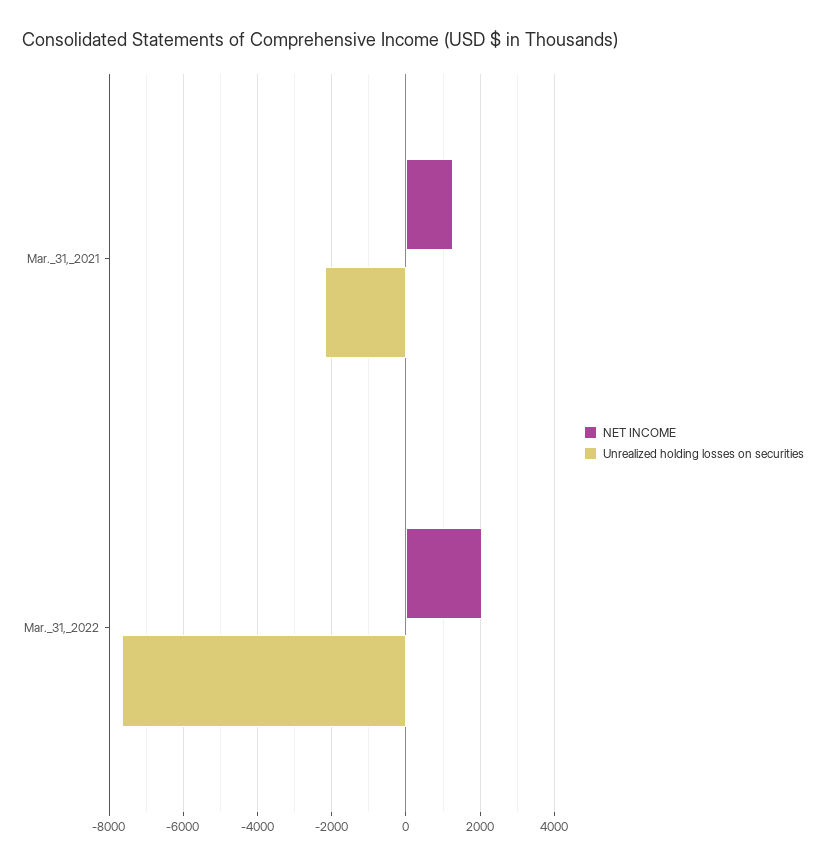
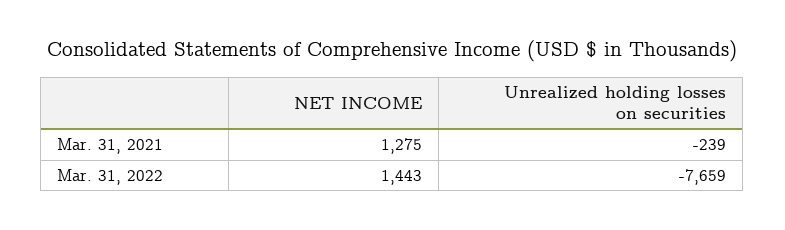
  {
    "NET INCOME": {
      "Mar._31,_2021": 1275,
-     "Mar._31,_2022": 2000
+     "Mar._31,_2022": 1443
    },
    "Unrealized holding losses on securities": {
-     "Mar._31,_2021": -2200,
+     "Mar._31,_2021": -239,
      "Mar._31,_2022": -7659
    }
  }

